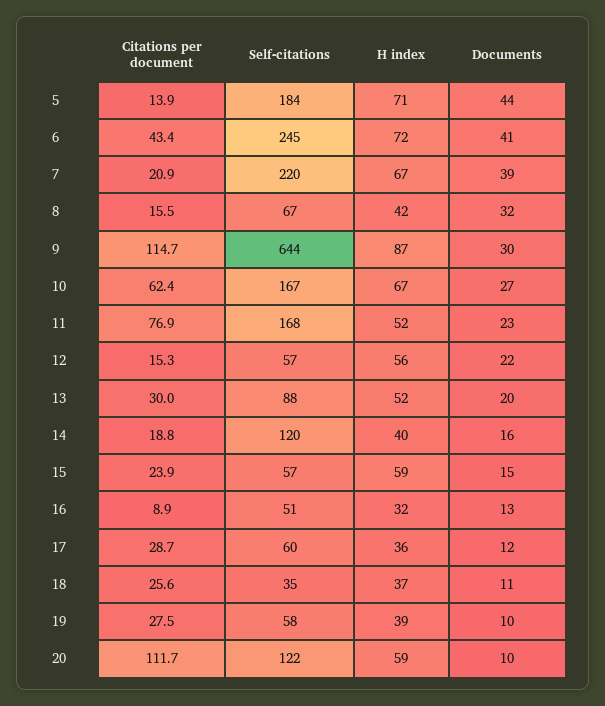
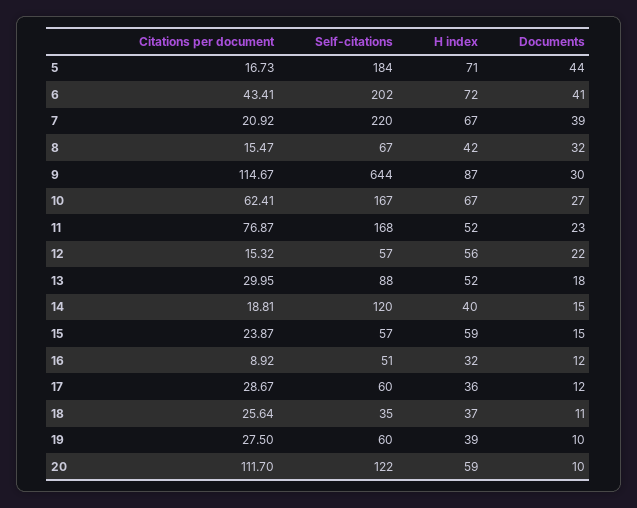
  {
    "Citations per document": {
-     "5": 13.9,
+     "5": 16.73,
      "6": 43.41,
      "7": 20.92,
      "8": 15.47,
      "9": 114.67,
      "10": 62.41,
      "11": 76.87,
      "12": 15.32,
      "13": 29.95,
      "14": 18.81,
      "15": 23.87,
      "16": 8.92,
      "17": 28.67,
      "18": 25.64,
      "19": 27.5,
      "20": 111.7
    },
    "Self-citations": {
      "5": 184,
-     "6": 245,
+     "6": 202,
      "7": 220,
      "8": 67,
      "9": 644,
      "10": 167,
      "11": 168,
      "12": 57,
      "13": 88,
      "14": 120,
      "15": 57,
      "16": 51,
      "17": 60,
      "18": 35,
-     "19": 58,
+     "19": 60,
      "20": 122
    },
    "H index": {
      "5": 71,
      "6": 72,
      "7": 67,
      "8": 42,
      "9": 87,
      "10": 67,
      "11": 52,
      "12": 56,
      "13": 52,
      "14": 40,
      "15": 59,
      "16": 32,
      "17": 36,
      "18": 37,
      "19": 39,
      "20": 59
    },
    "Documents": {
      "5": 44,
      "6": 41,
      "7": 39,
      "8": 32,
      "9": 30,
      "10": 27,
      "11": 23,
      "12": 22,
-     "13": 20,
+     "13": 18,
-     "14": 16,
+     "14": 15,
      "15": 15,
-     "16": 13,
+     "16": 12,
      "17": 12,
      "18": 11,
      "19": 10,
      "20": 10
    }
  }

